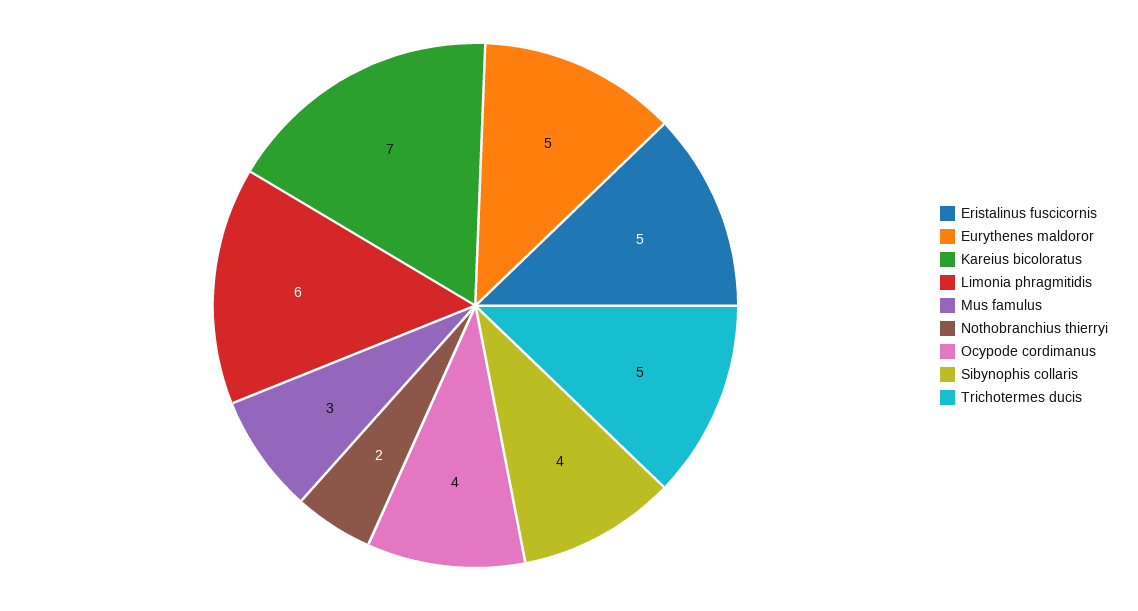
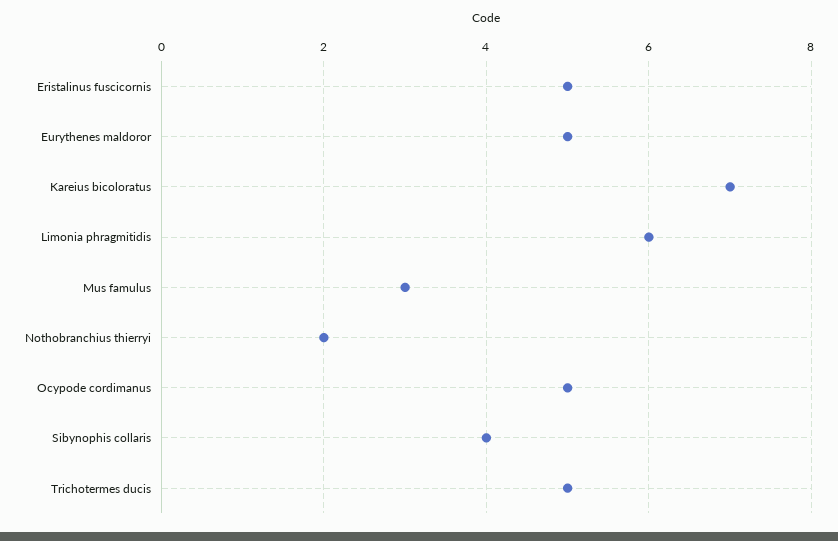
  {
    "Eristalinus fuscicornis": 5,
    "Eurythenes maldoror": 5,
    "Kareius bicoloratus": 7,
    "Limonia phragmitidis": 6,
    "Mus famulus": 3,
    "Nothobranchius thierryi": 2,
-   "Ocypode cordimanus": 4,
+   "Ocypode cordimanus": 5,
    "Sibynophis collaris": 4,
    "Trichotermes ducis": 5
  }

